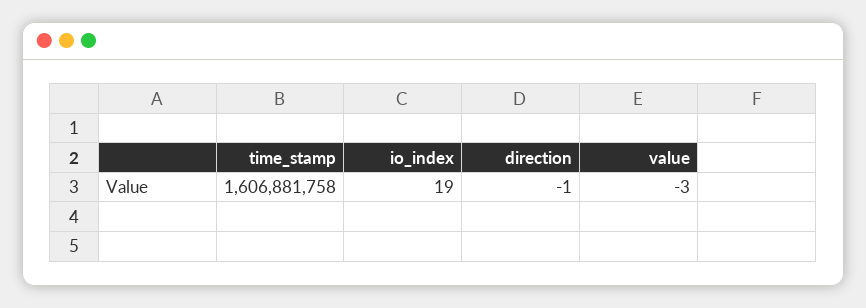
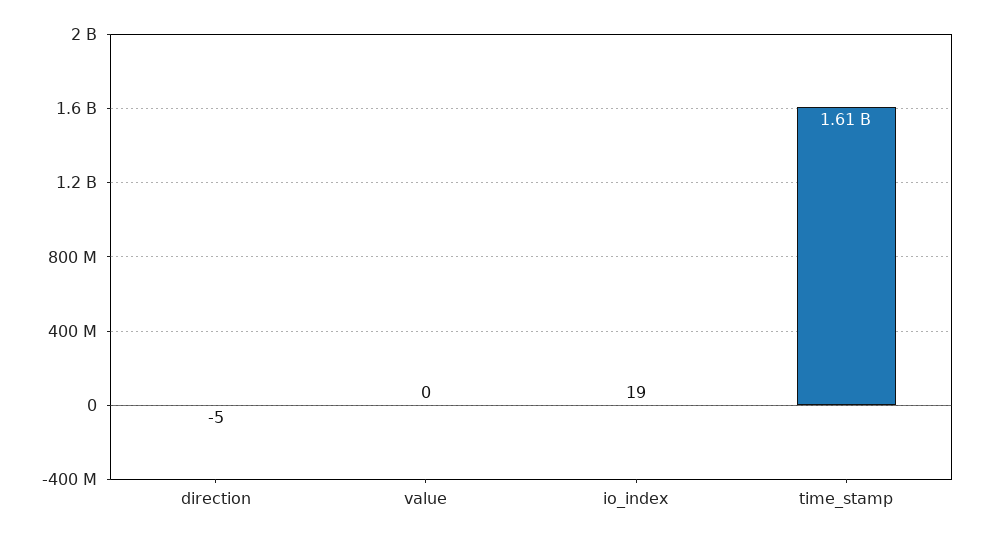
  {
    "time_stamp": 1606881758,
    "io_index": 19,
-   "direction": -1,
+   "direction": -5,
-   "value": -3
+   "value": 0
  }

